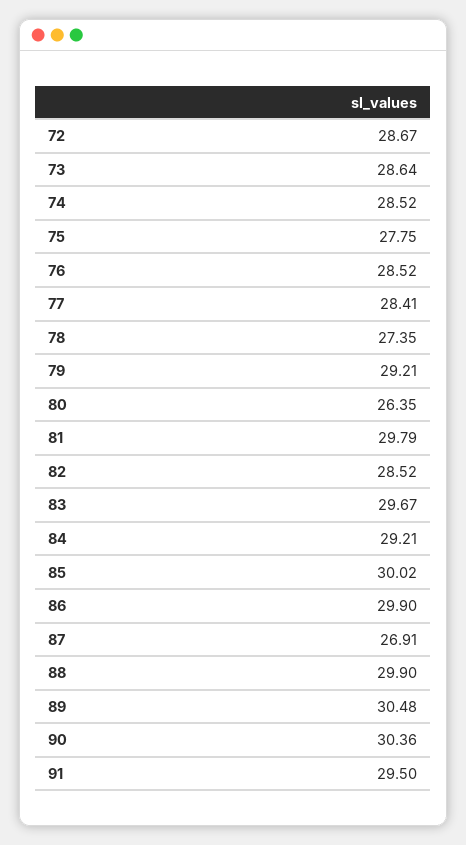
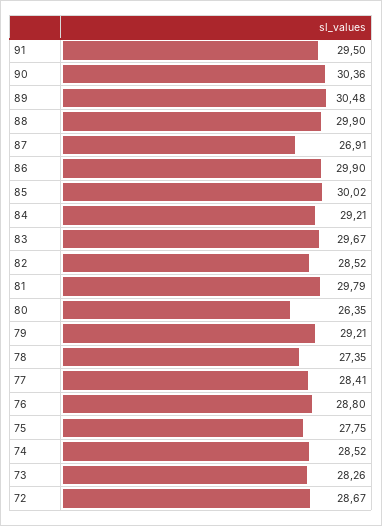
  {
    "72": 28.67,
-   "73": 28.64,
+   "73": 28.26,
    "74": 28.52,
    "75": 27.75,
-   "76": 28.52,
+   "76": 28.8,
    "77": 28.41,
    "78": 27.35,
    "79": 29.21,
    "80": 26.35,
    "81": 29.79,
    "82": 28.52,
    "83": 29.67,
    "84": 29.21,
    "85": 30.02,
    "86": 29.9,
    "87": 26.91,
    "88": 29.9,
    "89": 30.48,
    "90": 30.36,
    "91": 29.5
  }

